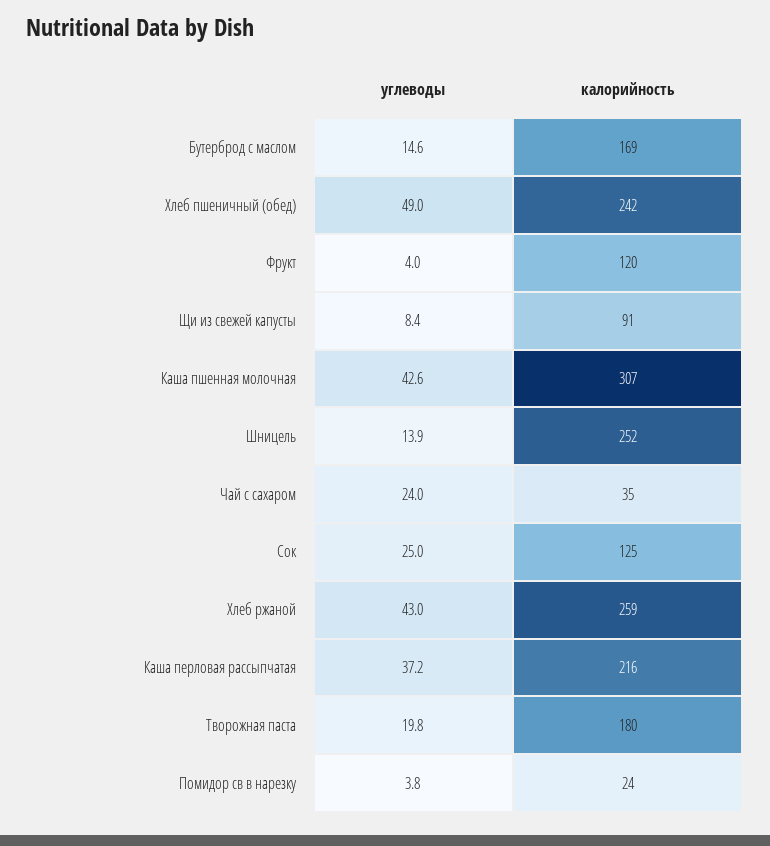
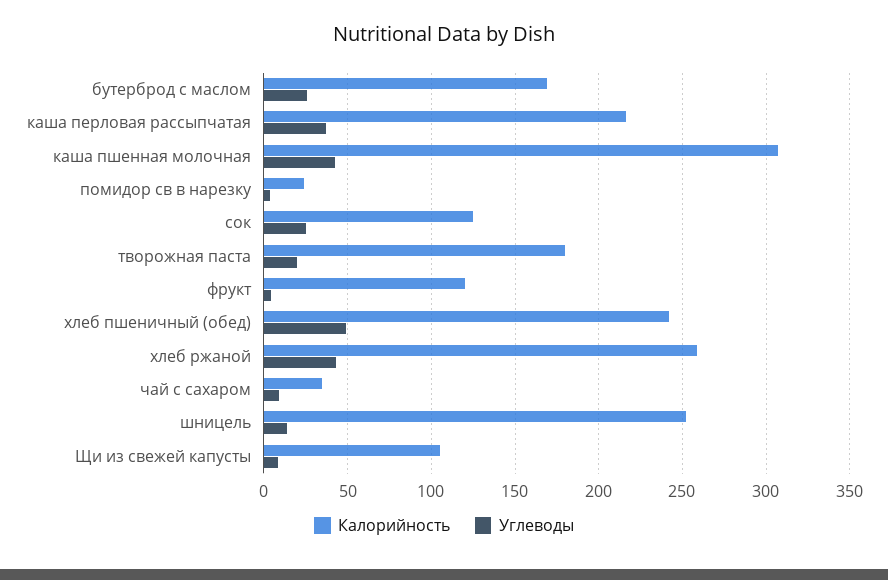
  {
    "углеводы": {
-     "Бутерброд с маслом": 14.6,
+     "Бутерброд с маслом": 25,
      "Хлеб пшеничный (обед)": 49,
      "Фрукт": 4,
      "Щи из свежей капусты": 8.4,
      "Каша пшенная молочная": 42.6,
      "Шницель": 13.9,
-     "Чай с сахаром": 24,
+     "Чай с сахаром": 10,
      "Сок": 25,
      "Хлеб ржаной": 43,
      "Каша перловая рассыпчатая": 37.2,
      "Творожная паста": 19.8,
      "Помидор св в нарезку": 3.8
    },
    "калорийность": {
      "Бутерброд с маслом": 169,
      "Хлеб пшеничный (обед)": 242,
      "Фрукт": 120,
-     "Щи из свежей капусты": 91,
+     "Щи из свежей капусты": 105,
      "Каша пшенная молочная": 307,
      "Шницель": 252,
      "Чай с сахаром": 35,
      "Сок": 125,
      "Хлеб ржаной": 259,
      "Каша перловая рассыпчатая": 216,
      "Творожная паста": 180,
      "Помидор св в нарезку": 24
    }
  }

